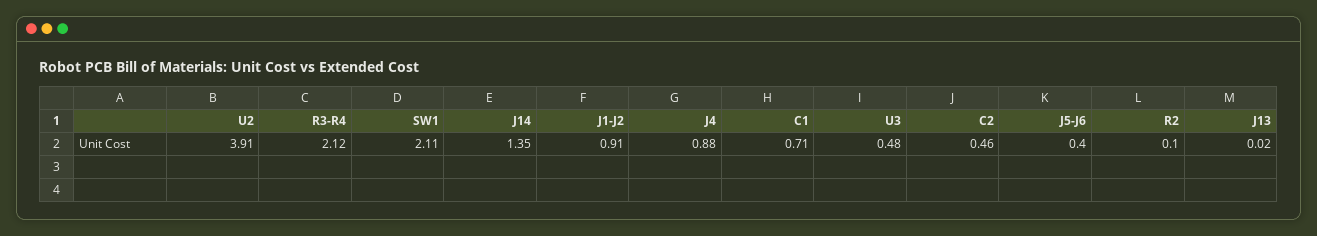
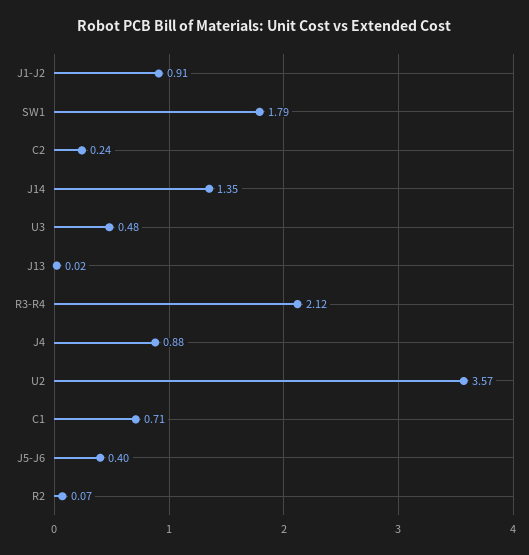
  {
-   "U2": 3.91,
+   "U2": 3.57,
    "R3-R4": 2.12,
-   "SW1": 2.11,
+   "SW1": 1.79,
    "J14": 1.35,
    "J1-J2": 0.91,
    "J4": 0.88,
    "C1": 0.71,
    "U3": 0.48,
-   "C2": 0.46,
+   "C2": 0.24,
    "J5-J6": 0.4,
-   "R2": 0.1,
+   "R2": 0.07,
    "J13": 0.02
  }

